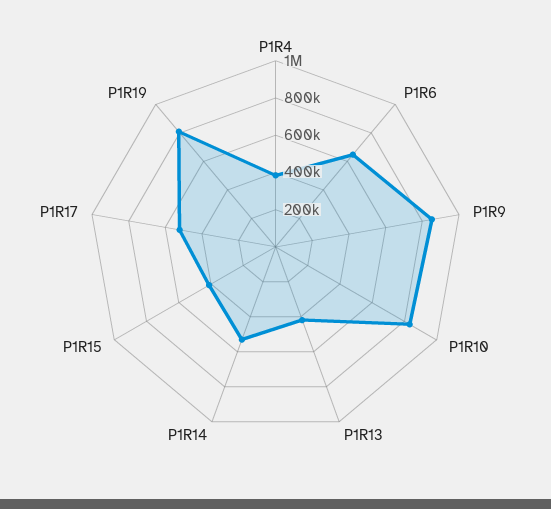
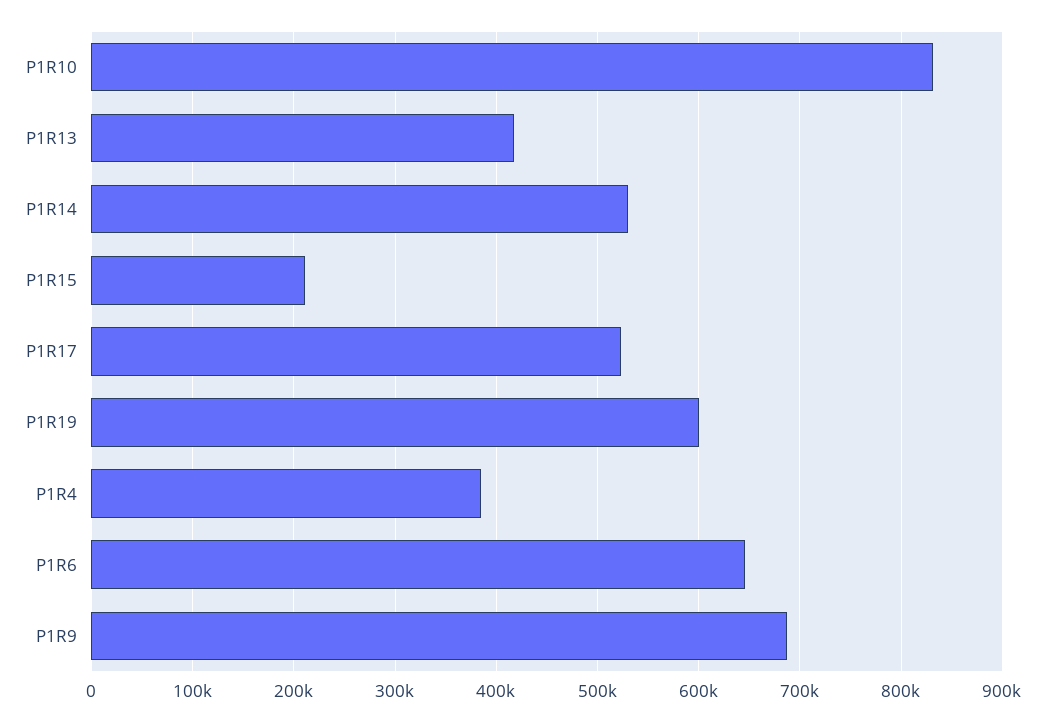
  {
    "P1R4": 380000,
    "P1R6": 650000,
-   "P1R9": 850000,
+   "P1R9": 690000,
    "P1R10": 830000,
    "P1R13": 420000,
    "P1R14": 530000,
-   "P1R15": 400000,
+   "P1R15": 210000,
    "P1R17": 520000,
-   "P1R19": 800000
+   "P1R19": 600000
  }

